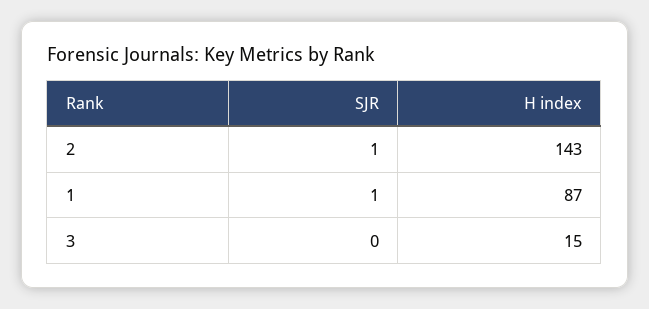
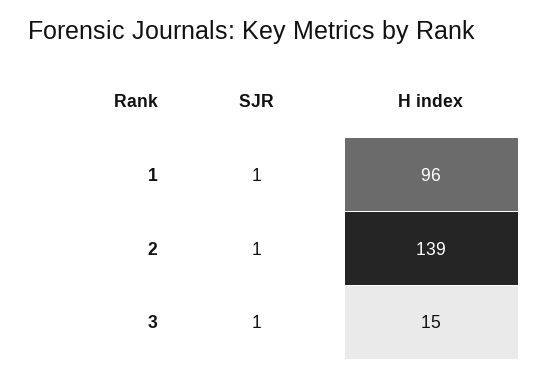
  {
    "SJR": {
      "2": 1,
      "1": 1,
-     "3": 0
+     "3": 1
    },
    "H index": {
-     "2": 143,
+     "2": 139,
-     "1": 87,
+     "1": 96,
      "3": 15
    }
  }

